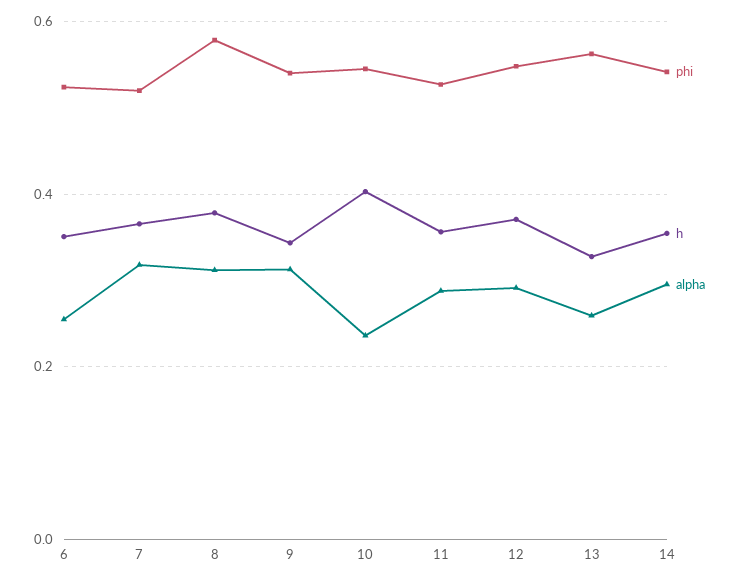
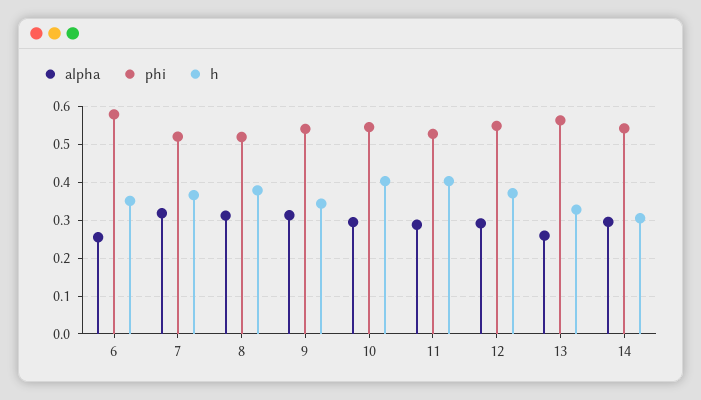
  {
    "phi": {
-     "6": 0.52,
+     "6": 0.58,
      "7": 0.52,
-     "8": 0.58,
+     "8": 0.52,
      "9": 0.54,
      "10": 0.54,
      "11": 0.52,
      "12": 0.54,
      "13": 0.56,
      "14": 0.54
    },
    "h": {
      "6": 0.36,
      "7": 0.36,
      "8": 0.38,
      "9": 0.34,
      "10": 0.4,
-     "11": 0.36,
+     "11": 0.4,
      "12": 0.38,
      "13": 0.32,
-     "14": 0.36
+     "14": 0.3
    },
    "alpha": {
      "6": 0.26,
      "7": 0.32,
      "8": 0.32,
      "9": 0.32,
-     "10": 0.24,
+     "10": 0.3,
      "11": 0.28,
      "12": 0.3,
      "13": 0.26,
      "14": 0.3
    }
  }

